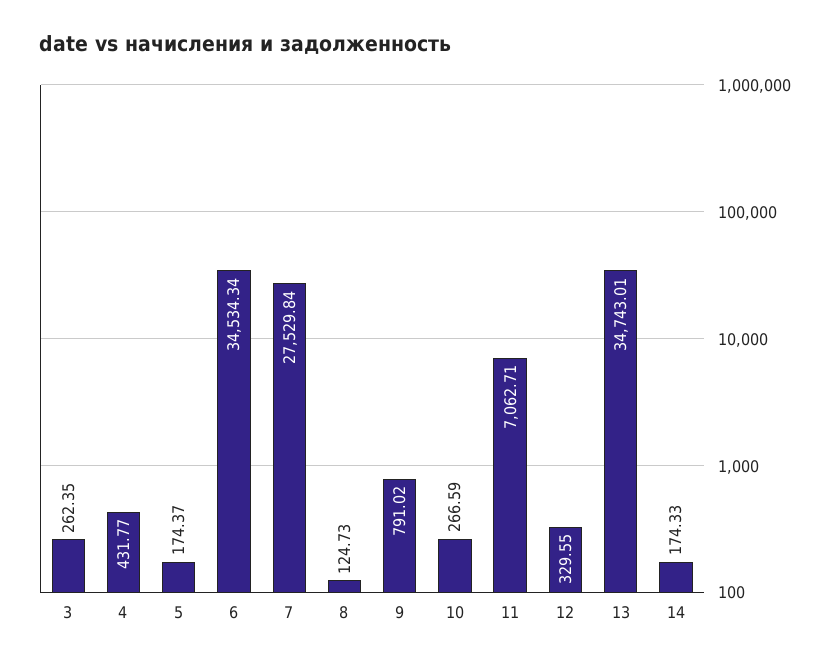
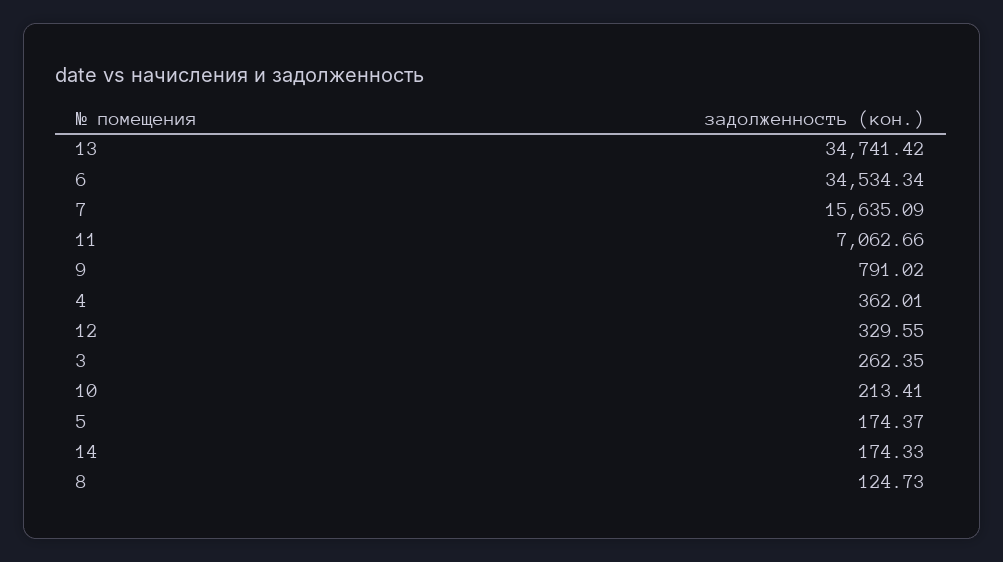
  {
    "3": 262.35,
-   "4": 431.77,
+   "4": 362.01,
    "5": 174.37,
    "6": 34534.34,
-   "7": 27529.84,
+   "7": 15635.09,
    "8": 124.73,
    "9": 791.02,
-   "10": 266.59,
+   "10": 213.41,
-   "11": 7062.71,
+   "11": 7062.66,
    "12": 329.55,
-   "13": 34743.01,
+   "13": 34741.42,
    "14": 174.33
  }

